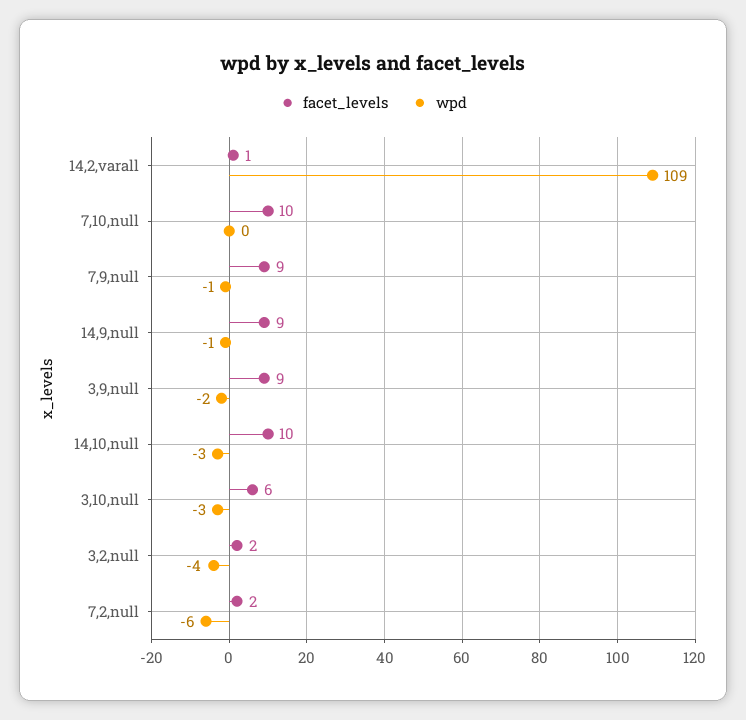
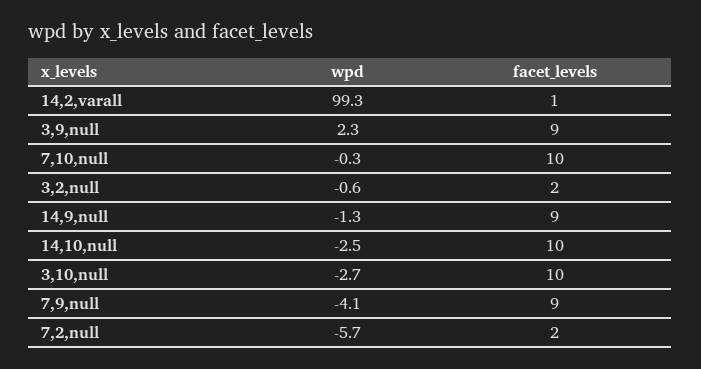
  {
    "facet_levels": {
      "14,2,varall": 1,
      "7,10,null": 10,
      "7,9,null": 9,
      "14,9,null": 9,
      "3,9,null": 9,
      "14,10,null": 10,
-     "3,10,null": 6,
+     "3,10,null": 10,
      "3,2,null": 2,
      "7,2,null": 2
    },
    "wpd": {
-     "14,2,varall": 109,
+     "14,2,varall": 99.3,
      "7,10,null": -0.3,
-     "7,9,null": -1,
+     "7,9,null": -4.1,
      "14,9,null": -1.3,
-     "3,9,null": -2,
+     "3,9,null": 2.3,
      "14,10,null": -2.5,
      "3,10,null": -2.7,
-     "3,2,null": -4,
+     "3,2,null": -0.6,
      "7,2,null": -5.7
    }
  }

